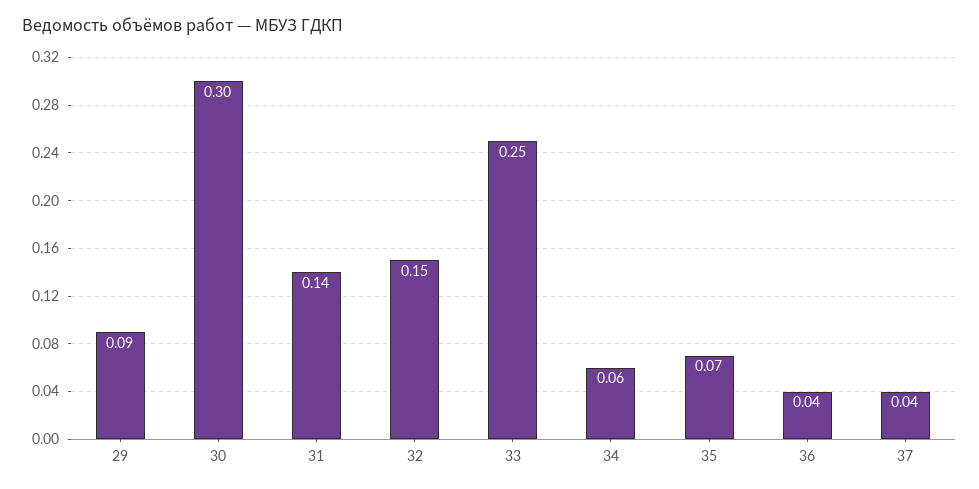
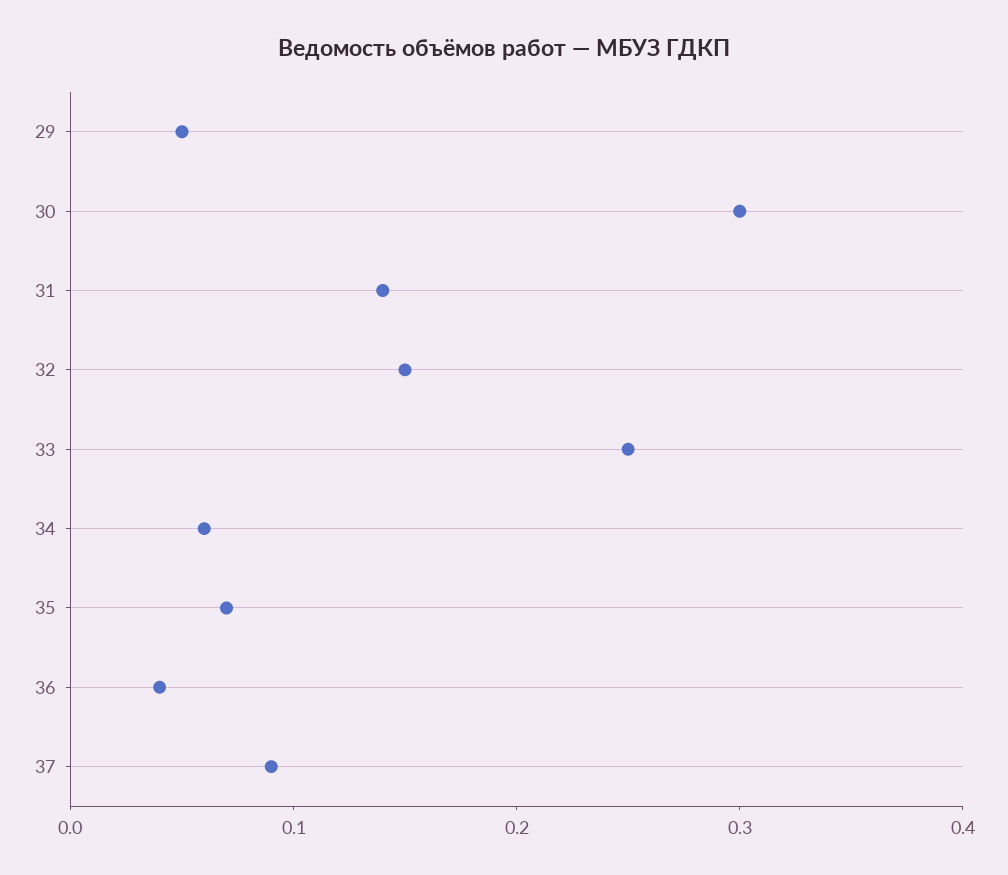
  {
-   "29": 0.09,
+   "29": 0.05,
    "30": 0.3,
    "31": 0.14,
    "32": 0.15,
    "33": 0.25,
    "34": 0.06,
    "35": 0.07,
    "36": 0.04,
-   "37": 0.04
+   "37": 0.09
  }

